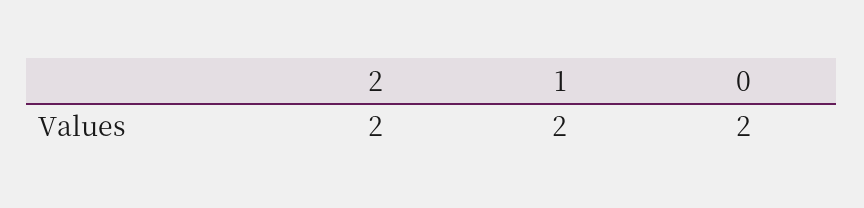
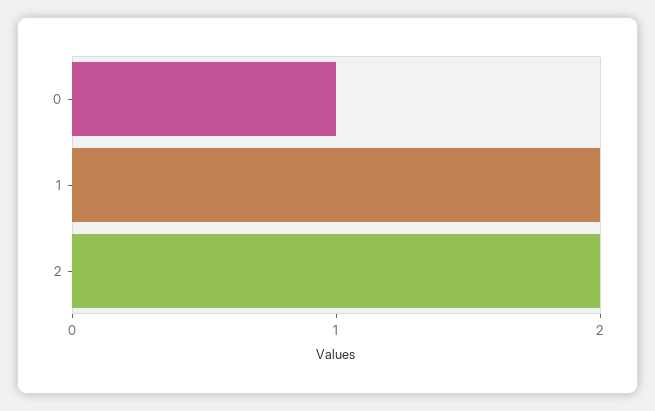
  {
    "2": 2,
    "1": 2,
-   "0": 2
+   "0": 1
  }

